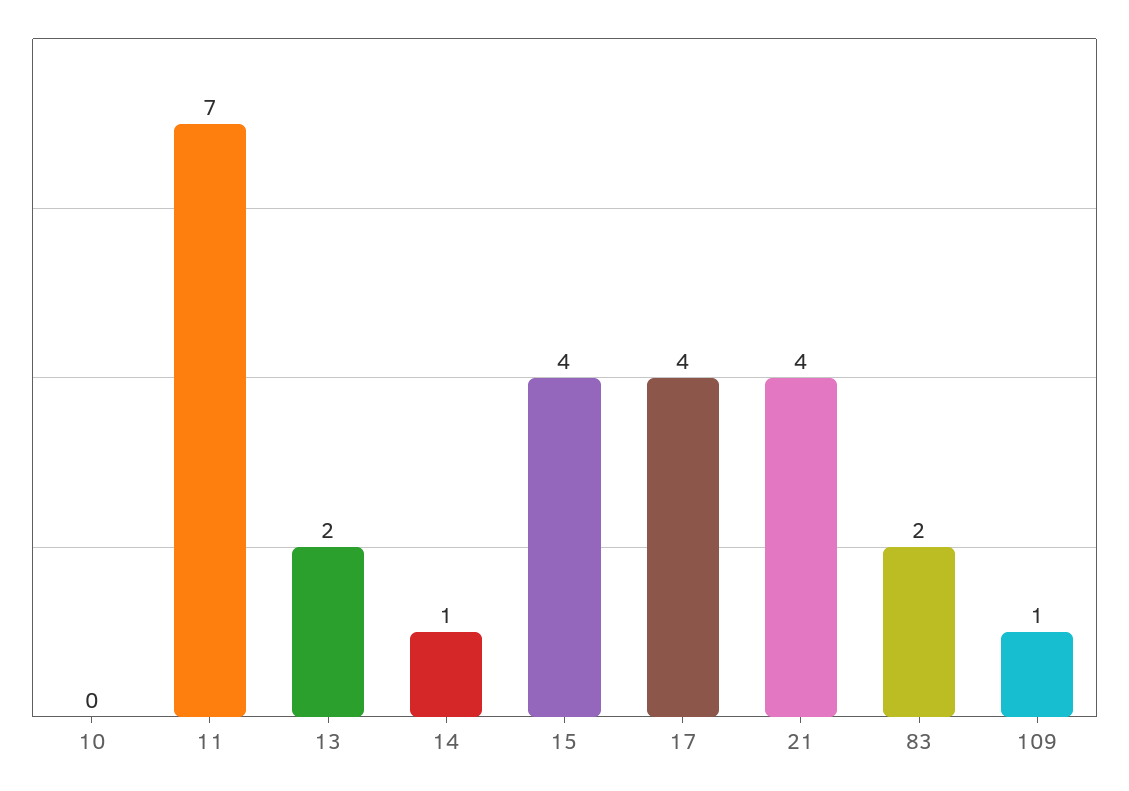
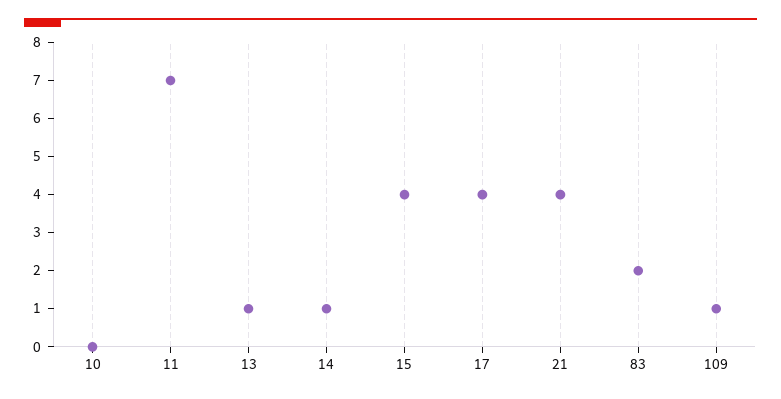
  {
    "10": 0,
    "11": 7,
-   "13": 2,
+   "13": 1,
    "14": 1,
    "15": 4,
    "17": 4,
    "21": 4,
    "83": 2,
    "109": 1
  }

